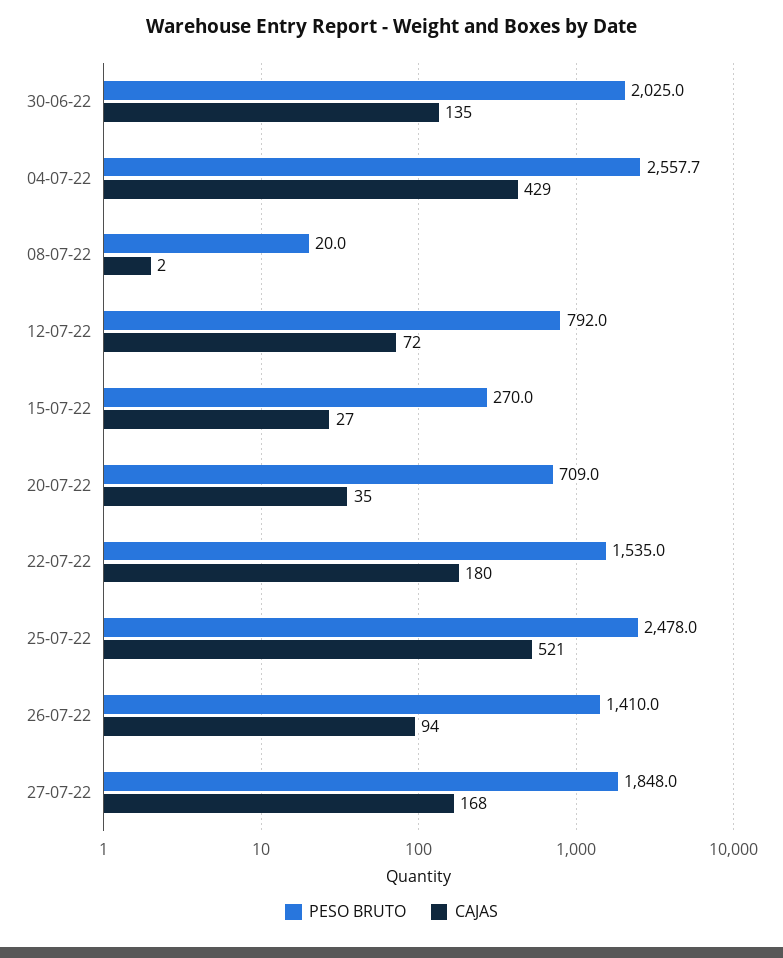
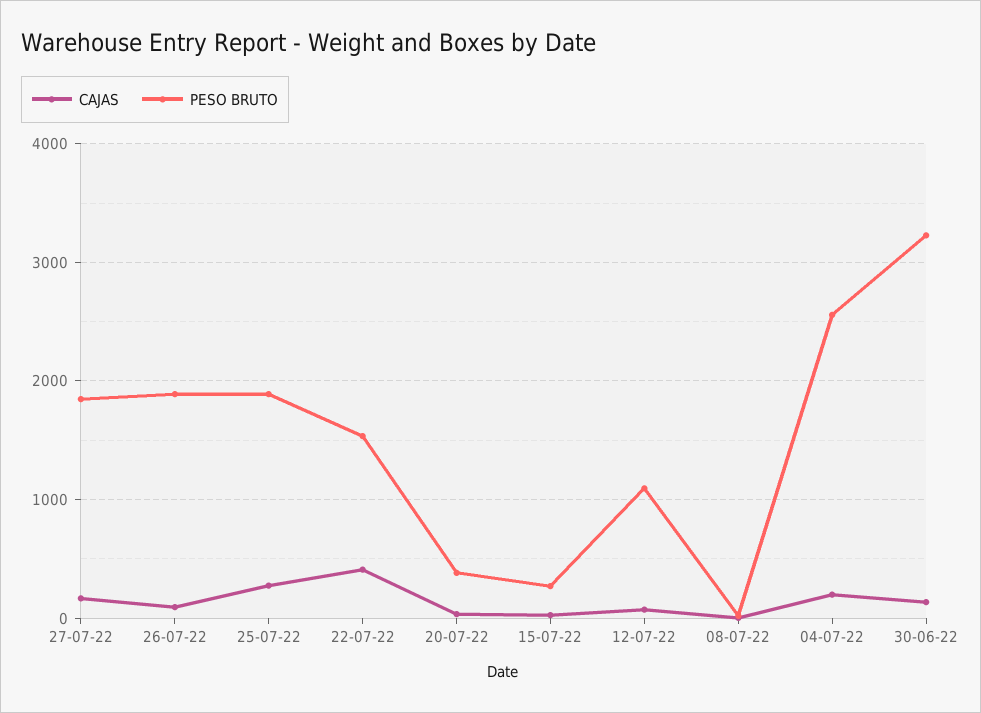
  {
    "PESO BRUTO": {
-     "30-06-22": 2025,
+     "30-06-22": 3200,
      "04-07-22": 2557.7,
      "08-07-22": 20,
-     "12-07-22": 792,
+     "12-07-22": 1100,
      "15-07-22": 270,
-     "20-07-22": 709,
+     "20-07-22": 400,
      "22-07-22": 1535,
-     "25-07-22": 2478,
+     "25-07-22": 1900,
-     "26-07-22": 1410,
+     "26-07-22": 1900,
      "27-07-22": 1848
    },
    "CAJAS": {
      "30-06-22": 135,
-     "04-07-22": 429,
+     "04-07-22": 200,
      "08-07-22": 2,
      "12-07-22": 72,
      "15-07-22": 27,
      "20-07-22": 35,
-     "22-07-22": 180,
+     "22-07-22": 400,
-     "25-07-22": 521,
+     "25-07-22": 300,
      "26-07-22": 94,
      "27-07-22": 168
    }
  }

